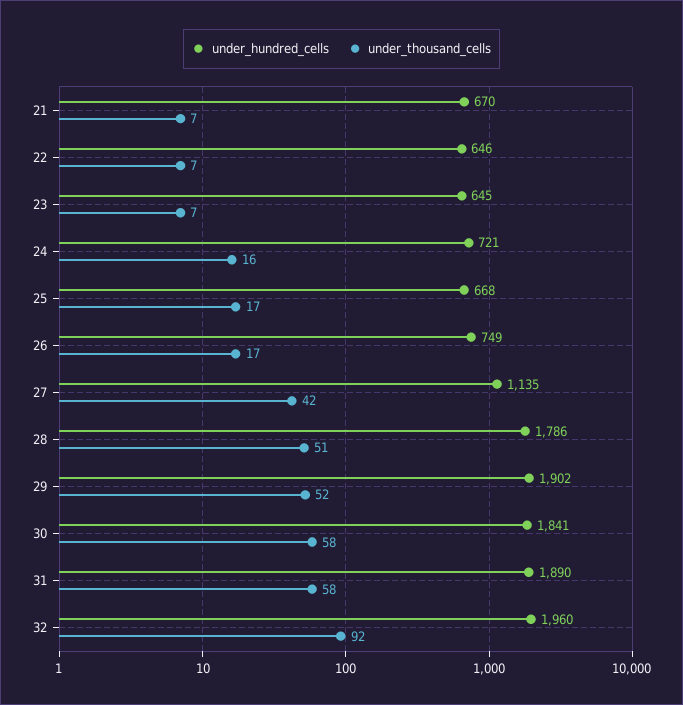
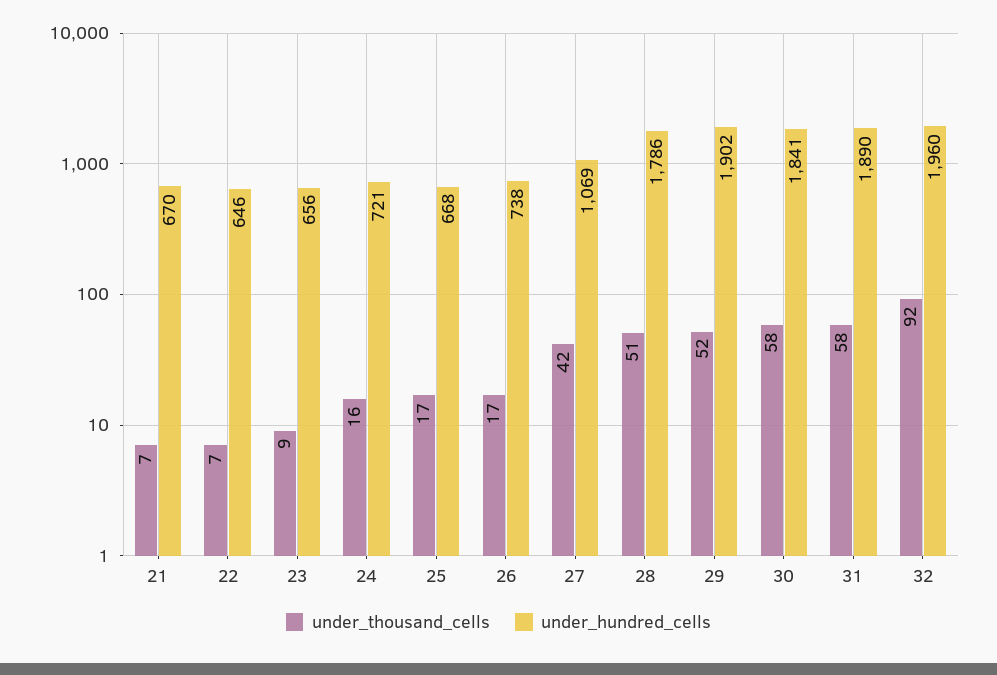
  {
    "under_hundred_cells": {
      "21": 670,
      "22": 646,
-     "23": 645,
+     "23": 656,
      "24": 721,
      "25": 668,
-     "26": 749,
+     "26": 738,
-     "27": 1135,
+     "27": 1069,
      "28": 1786,
      "29": 1902,
      "30": 1841,
      "31": 1890,
      "32": 1960
    },
    "under_thousand_cells": {
      "21": 7,
      "22": 7,
-     "23": 7,
+     "23": 9,
      "24": 16,
      "25": 17,
      "26": 17,
      "27": 42,
      "28": 51,
      "29": 52,
      "30": 58,
      "31": 58,
      "32": 92
    }
  }

